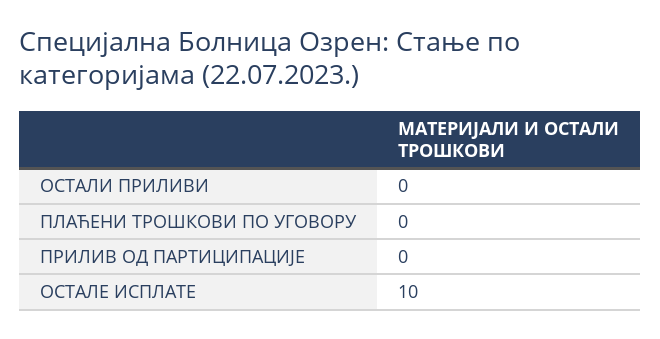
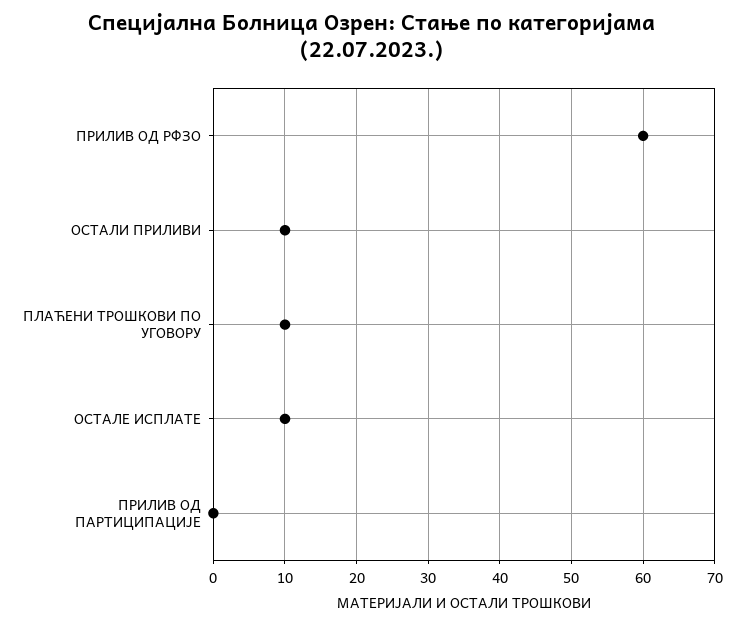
  {
-   "ОСТАЛИ ПРИЛИВИ": 0,
+   "ОСТАЛИ ПРИЛИВИ": 10,
-   "ПЛАЋЕНИ ТРОШКОВИ ПО УГОВОРУ": 0,
+   "ПЛАЋЕНИ ТРОШКОВИ ПО УГОВОРУ": 10,
    "ПРИЛИВ ОД ПАРТИЦИПАЦИЈЕ": 0,
-   "ОСТАЛЕ ИСПЛАТЕ": 10
+   "ОСТАЛЕ ИСПЛАТЕ": 10,
+   "ПРИЛИВ ОД РФЗО": 60
  }

